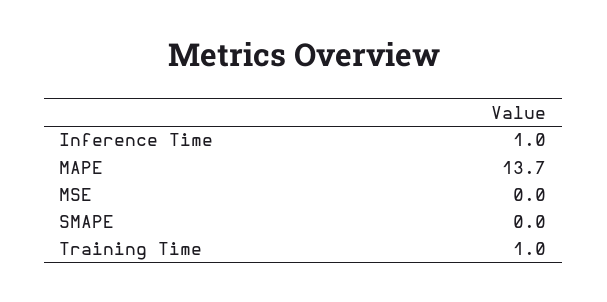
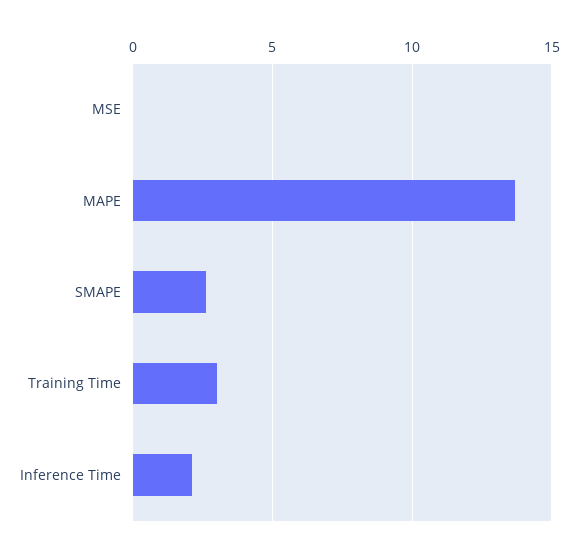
  {
-   "Inference Time": 1,
+   "Inference Time": 2,
    "MAPE": 13.7,
    "MSE": 0,
-   "SMAPE": 0,
+   "SMAPE": 2.5,
-   "Training Time": 1
+   "Training Time": 3
  }

